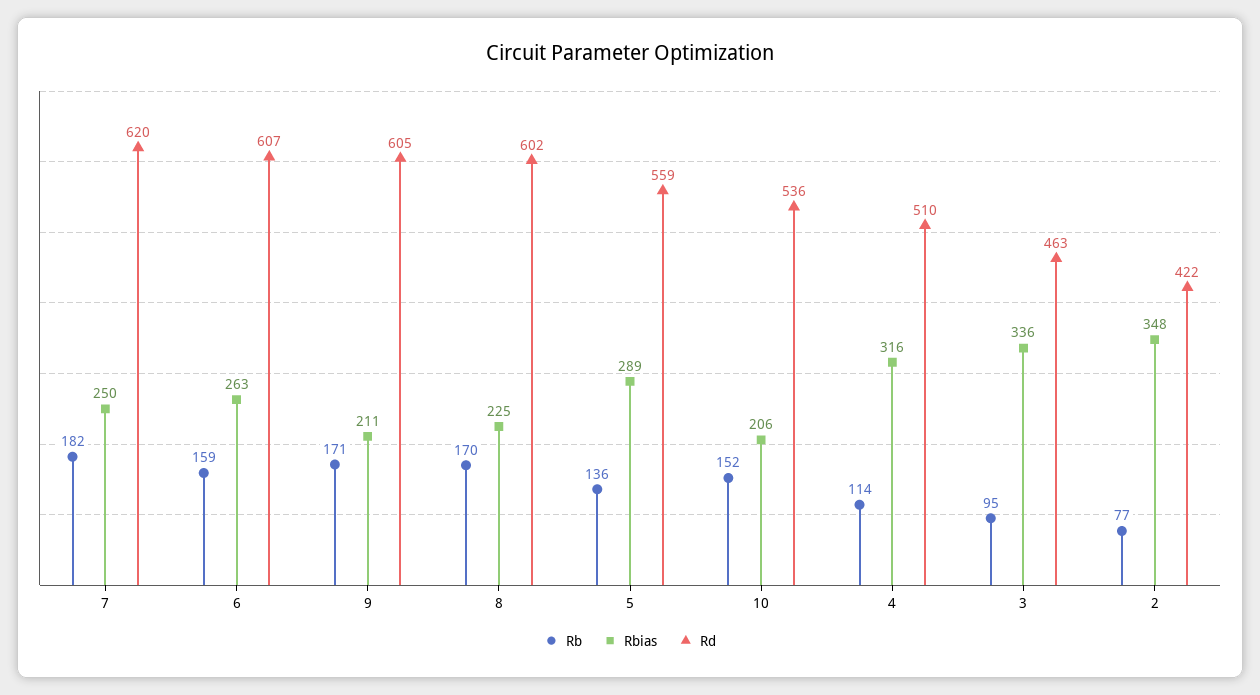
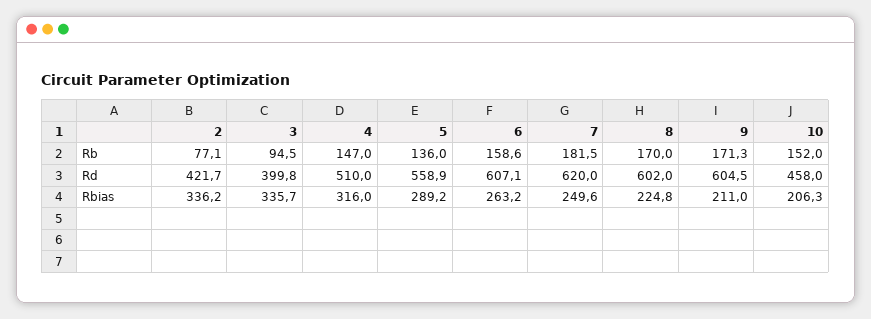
  {
    "Rb": {
      "7": 181.5,
      "6": 158.6,
      "9": 171.3,
      "8": 170,
      "5": 136,
      "10": 152,
-     "4": 114,
+     "4": 147,
      "3": 94.5,
      "2": 77.1
    },
    "Rbias": {
      "7": 249.6,
      "6": 263.2,
      "9": 211,
      "8": 224.8,
      "5": 289.2,
      "10": 206.3,
      "4": 316,
      "3": 335.7,
-     "2": 348
+     "2": 336.2
    },
    "Rd": {
      "7": 620,
      "6": 607.1,
      "9": 604.5,
      "8": 602,
      "5": 558.9,
-     "10": 536,
+     "10": 458,
      "4": 510,
-     "3": 463,
+     "3": 399.8,
      "2": 421.7
    }
  }

